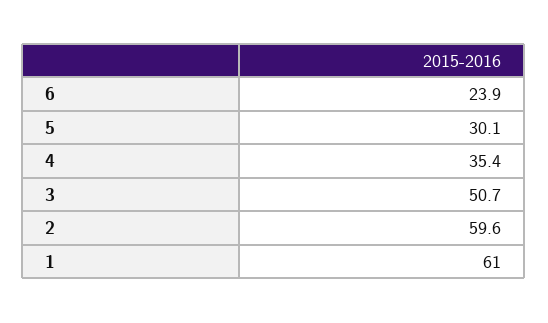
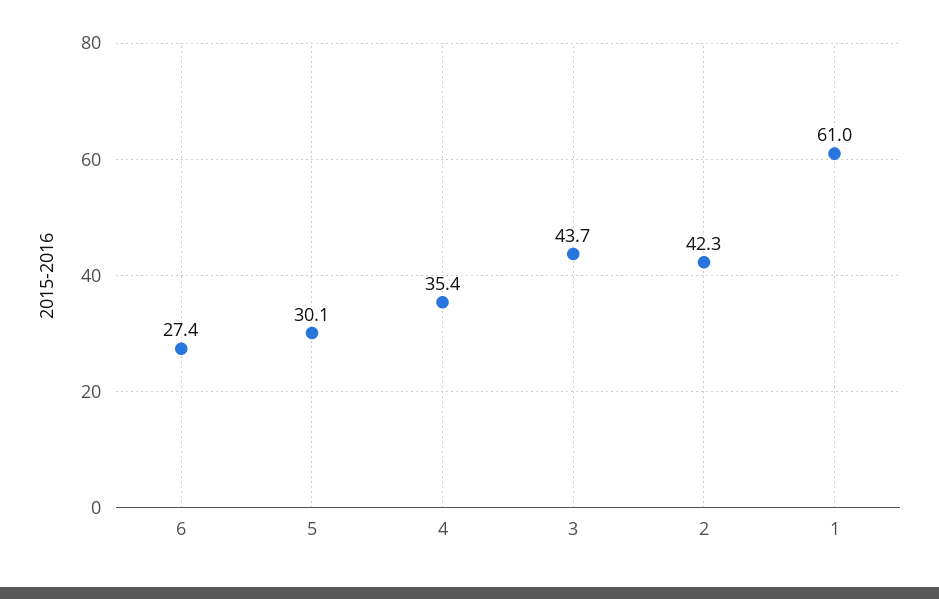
  {
-   "6": 23.9,
+   "6": 27.4,
    "5": 30.1,
    "4": 35.4,
-   "3": 50.7,
+   "3": 43.7,
-   "2": 59.6,
+   "2": 42.3,
    "1": 61
  }

